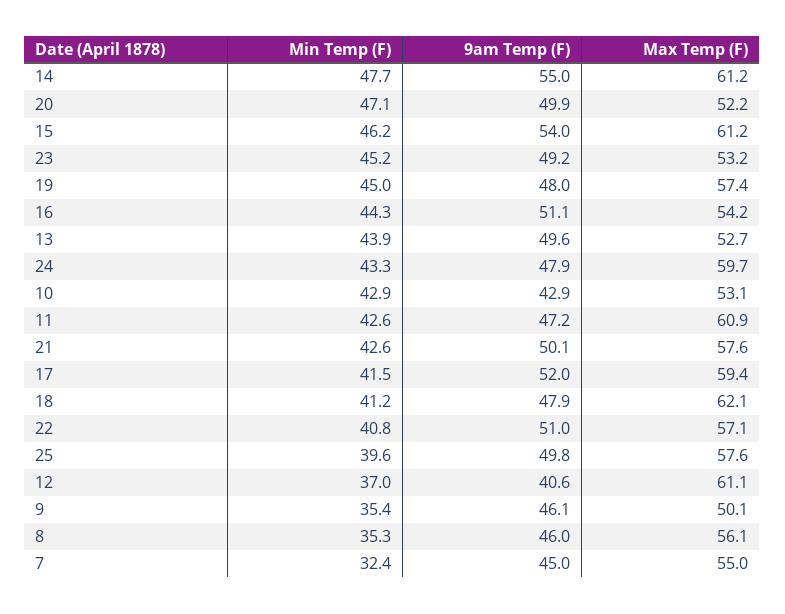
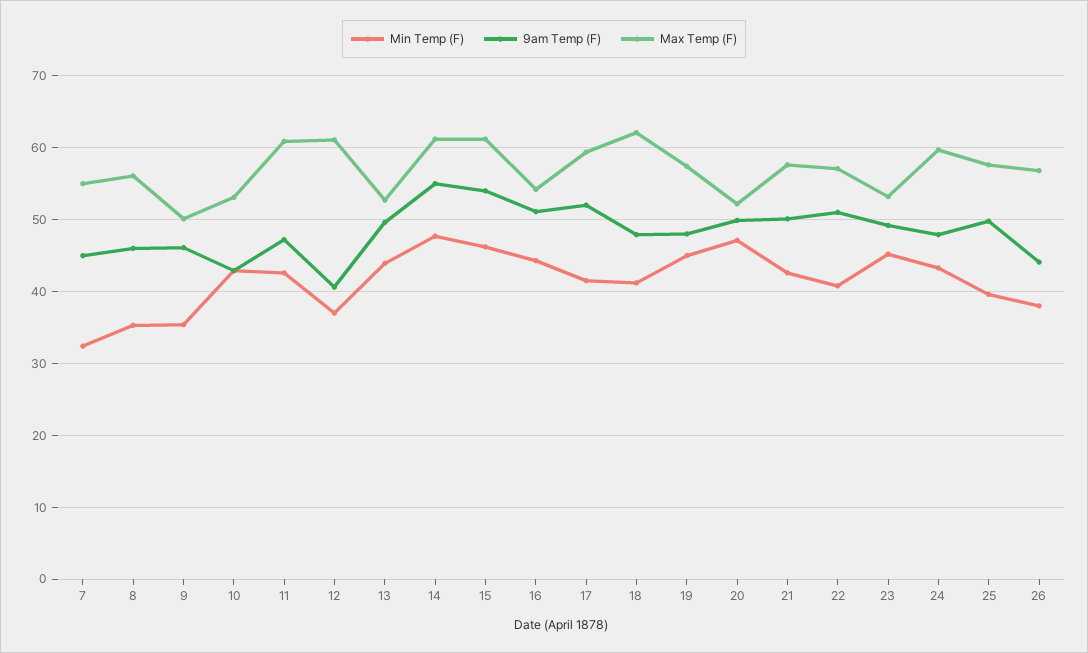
  {
    "Min Temp (F)": {
      "14": 47.7,
      "20": 47.1,
      "15": 46.2,
      "23": 45.2,
      "19": 45,
      "16": 44.3,
      "13": 43.9,
      "24": 43.3,
      "10": 42.9,
      "11": 42.6,
      "21": 42.6,
      "17": 41.5,
      "18": 41.2,
      "22": 40.8,
      "25": 39.6,
      "12": 37,
      "9": 35.4,
      "8": 35.3,
-     "7": 32.4
+     "7": 32.4,
+     "26": 38
    },
    "9am Temp (F)": {
      "14": 55,
      "20": 49.9,
      "15": 54,
      "23": 49.2,
      "19": 48,
      "16": 51.1,
      "13": 49.6,
      "24": 47.9,
      "10": 42.9,
      "11": 47.2,
      "21": 50.1,
      "17": 52,
      "18": 47.9,
      "22": 51,
      "25": 49.8,
      "12": 40.6,
      "9": 46.1,
      "8": 46,
-     "7": 45
+     "7": 45,
+     "26": 44
    },
    "Max Temp (F)": {
      "14": 61.2,
      "20": 52.2,
      "15": 61.2,
      "23": 53.2,
      "19": 57.4,
      "16": 54.2,
      "13": 52.7,
      "24": 59.7,
      "10": 53.1,
      "11": 60.9,
      "21": 57.6,
      "17": 59.4,
      "18": 62.1,
      "22": 57.1,
      "25": 57.6,
      "12": 61.1,
      "9": 50.1,
      "8": 56.1,
-     "7": 55
+     "7": 55,
+     "26": 57
    }
  }

